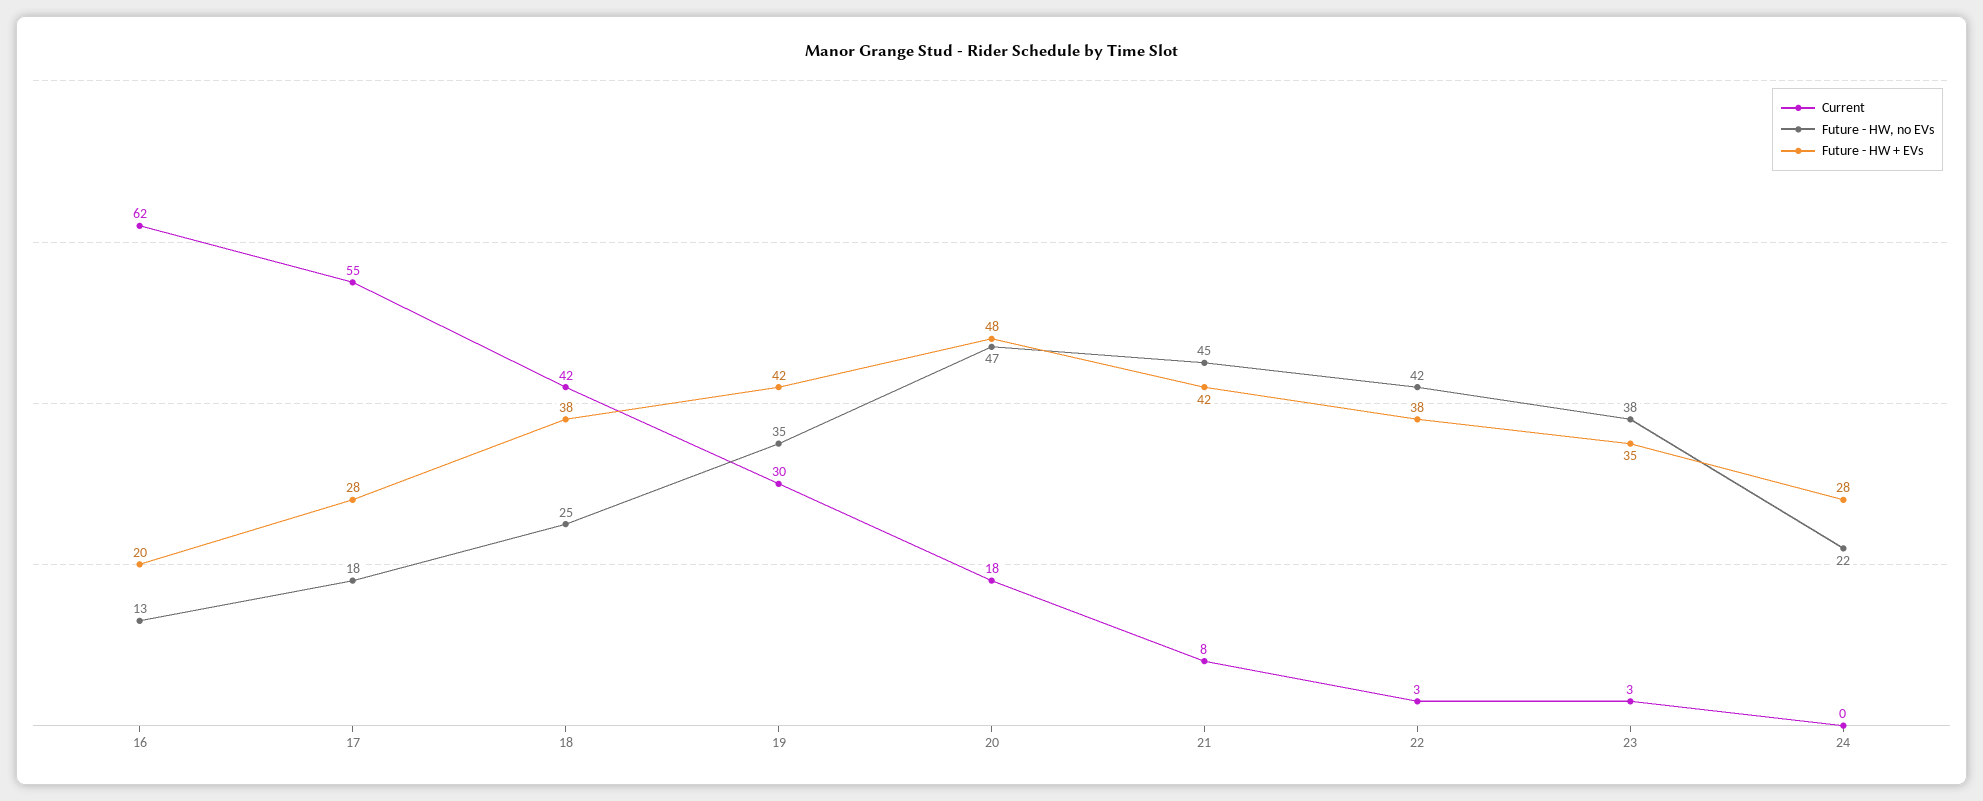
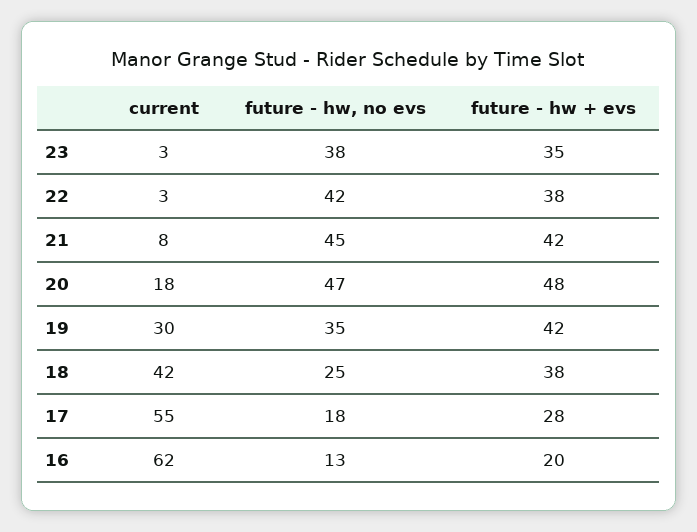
  {
    "Current": {
      "16": 62,
      "17": 55,
      "18": 42,
      "19": 30,
      "20": 18,
      "21": 8,
      "22": 3,
-     "23": 3,
+     "23": 3
-     "24": 0
    },
    "Future - HW, no EVs": {
      "16": 13,
      "17": 18,
      "18": 25,
      "19": 35,
      "20": 47,
      "21": 45,
      "22": 42,
-     "23": 38,
+     "23": 38
-     "24": 22
    },
    "Future - HW + EVs": {
      "16": 20,
      "17": 28,
      "18": 38,
      "19": 42,
      "20": 48,
      "21": 42,
      "22": 38,
-     "23": 35,
+     "23": 35
-     "24": 28
    }
  }

